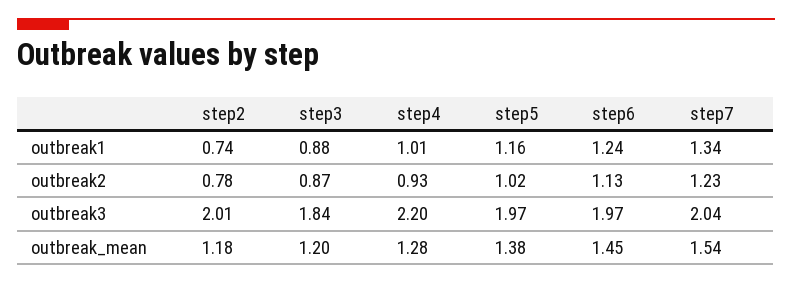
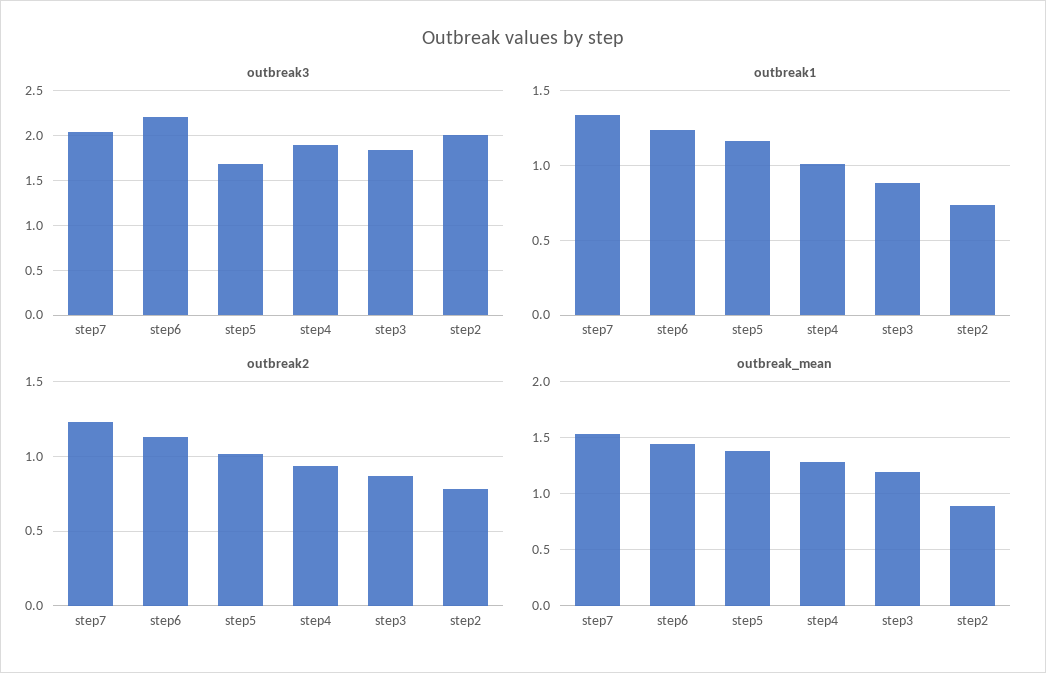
  {
    "outbreak1": {
      "step2": 0.74,
      "step3": 0.88,
      "step4": 1.01,
      "step5": 1.16,
      "step6": 1.24,
      "step7": 1.34
    },
    "outbreak2": {
      "step2": 0.78,
      "step3": 0.87,
      "step4": 0.93,
      "step5": 1.02,
      "step6": 1.13,
      "step7": 1.23
    },
    "outbreak3": {
      "step2": 2.01,
      "step3": 1.84,
-     "step4": 2.2,
+     "step4": 1.9,
-     "step5": 1.97,
+     "step5": 1.7,
-     "step6": 1.97,
+     "step6": 2.2,
      "step7": 2.04
    },
    "outbreak_mean": {
-     "step2": 1.18,
+     "step2": 0.9,
      "step3": 1.2,
      "step4": 1.28,
      "step5": 1.38,
      "step6": 1.45,
      "step7": 1.54
    }
  }

